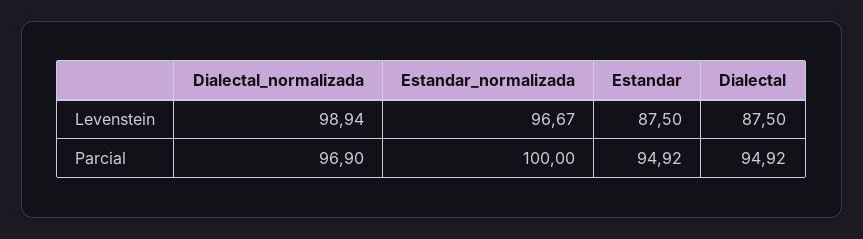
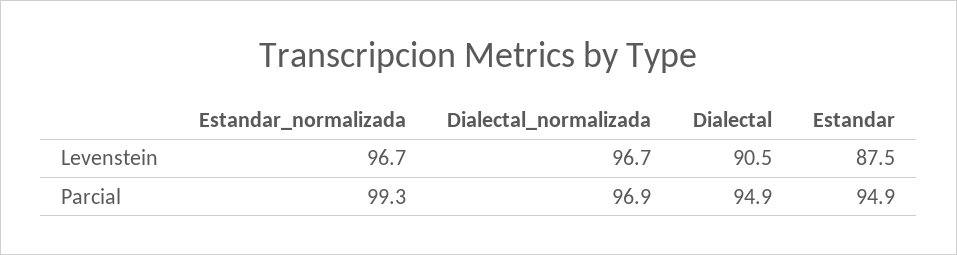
  {
    "Dialectal_normalizada": {
-     "Levenstein": 98.94,
+     "Levenstein": 96.7,
      "Parcial": 96.9
    },
    "Estandar_normalizada": {
      "Levenstein": 96.67,
-     "Parcial": 100
+     "Parcial": 99.3
    },
    "Estandar": {
      "Levenstein": 87.5,
      "Parcial": 94.92
    },
    "Dialectal": {
-     "Levenstein": 87.5,
+     "Levenstein": 90.5,
      "Parcial": 94.92
    }
  }

